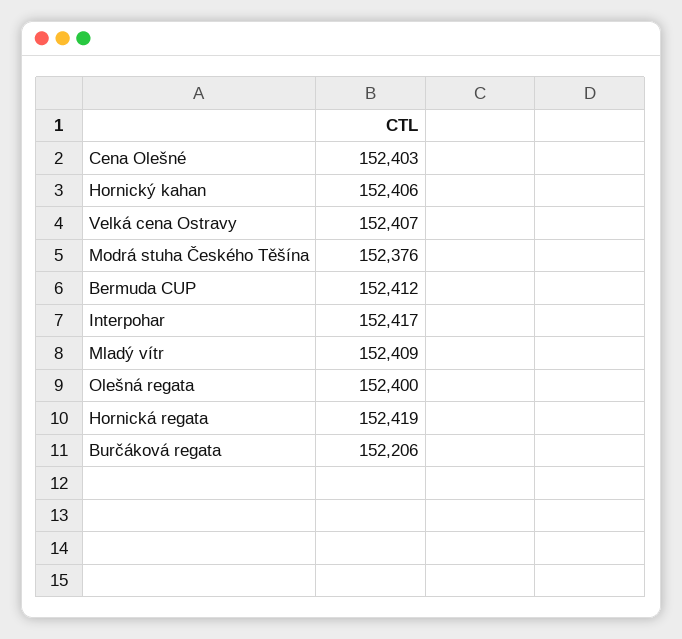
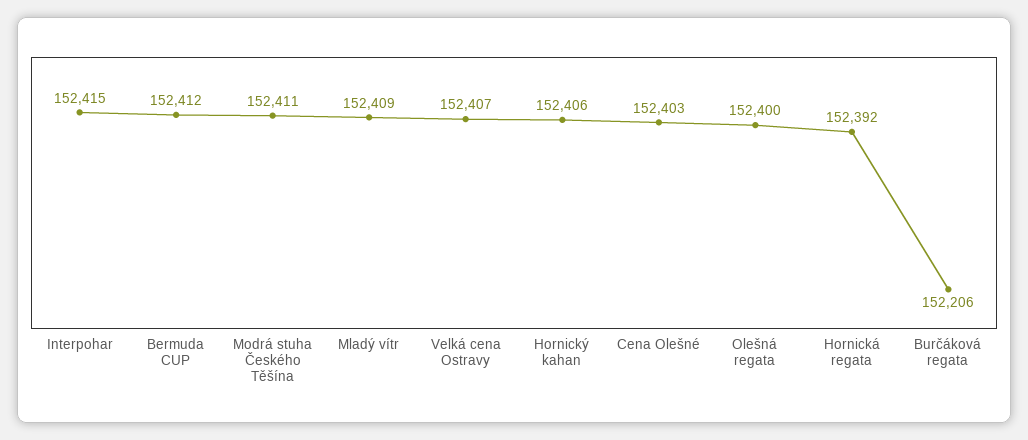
  {
    "Cena Olešné": 152403,
    "Hornický kahan": 152406,
    "Velká cena Ostravy": 152407,
-   "Modrá stuha Českého Těšína": 152376,
+   "Modrá stuha Českého Těšína": 152411,
    "Bermuda CUP": 152412,
-   "Interpohar": 152417,
+   "Interpohar": 152415,
    "Mladý vítr": 152409,
    "Olešná regata": 152400,
-   "Hornická regata": 152419,
+   "Hornická regata": 152392,
    "Burčáková regata": 152206
  }

